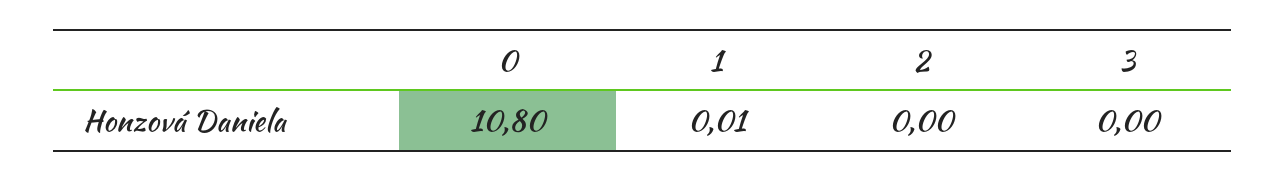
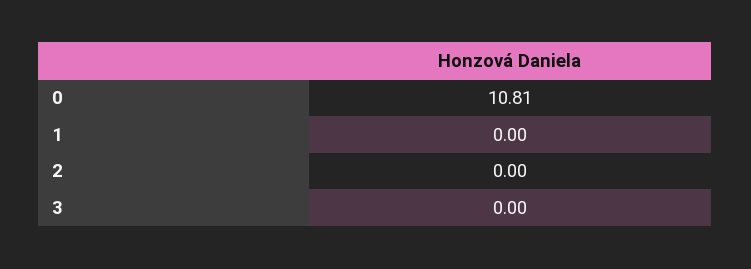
  {
-   "0": 10.8,
+   "0": 10.81,
-   "1": 0.01,
+   "1": 0,
    "2": 0,
    "3": 0
  }

